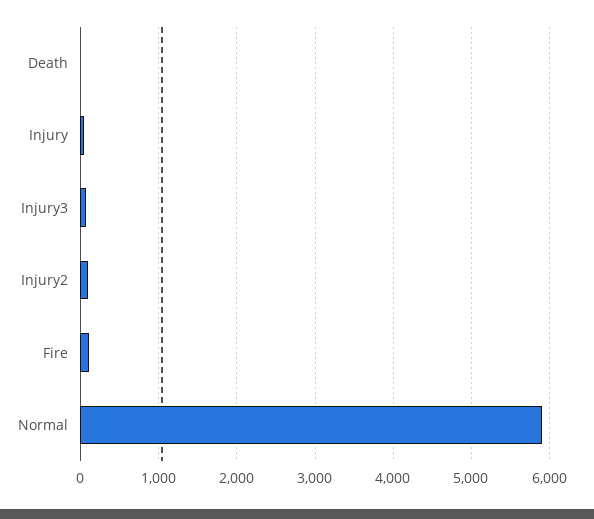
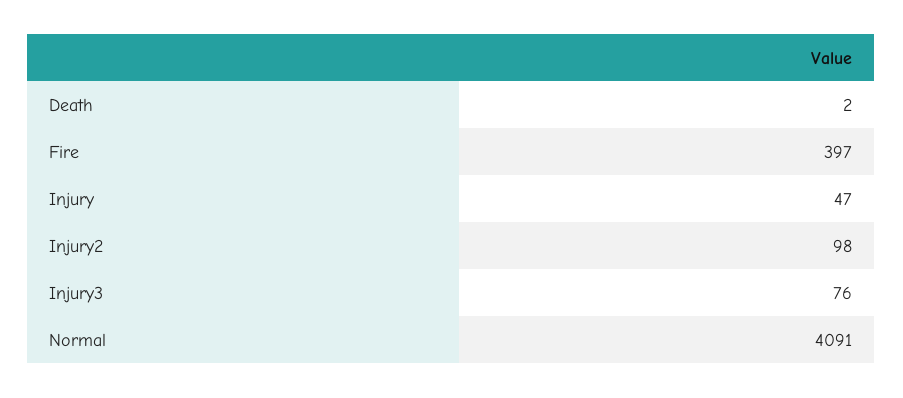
  {
    "Death": 2,
    "Injury": 47,
    "Injury3": 76,
    "Injury2": 98,
-   "Fire": 100,
+   "Fire": 397,
-   "Normal": 5900
+   "Normal": 4091
  }

